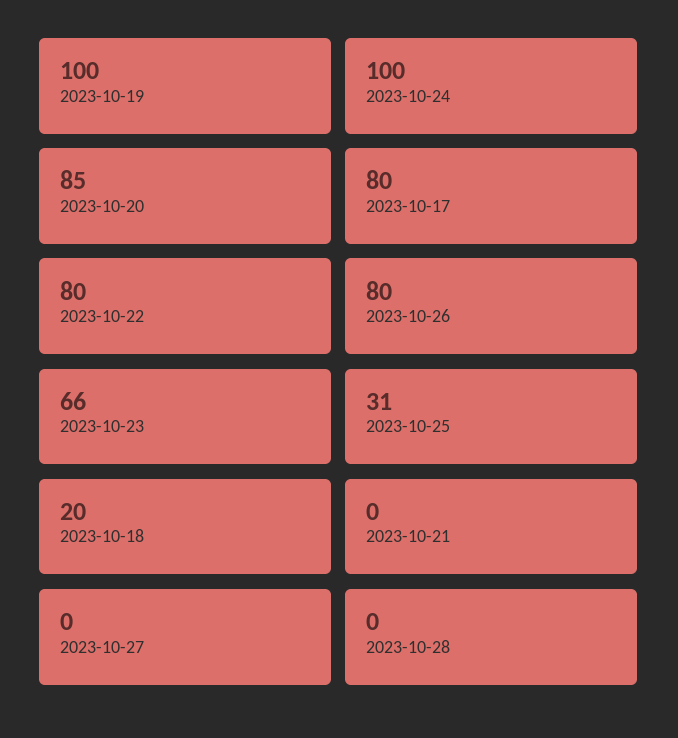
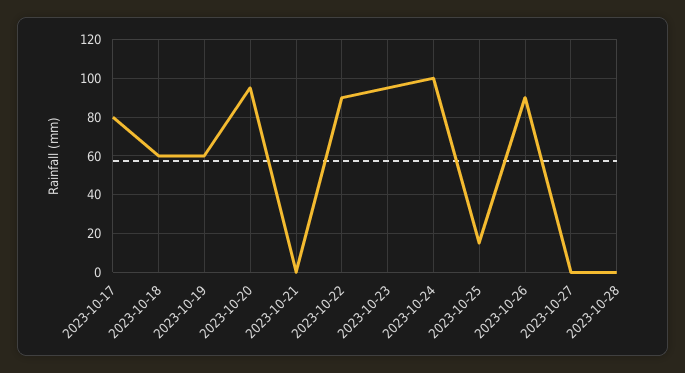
  {
-   "2023-10-19": 100,
+   "2023-10-19": 60,
    "2023-10-24": 100,
-   "2023-10-20": 85,
+   "2023-10-20": 95,
    "2023-10-17": 80,
-   "2023-10-22": 80,
+   "2023-10-22": 90,
-   "2023-10-26": 80,
+   "2023-10-26": 90,
-   "2023-10-23": 66,
+   "2023-10-23": 95,
-   "2023-10-25": 31,
+   "2023-10-25": 15,
-   "2023-10-18": 20,
+   "2023-10-18": 60,
    "2023-10-21": 0,
    "2023-10-27": 0,
    "2023-10-28": 0
  }

